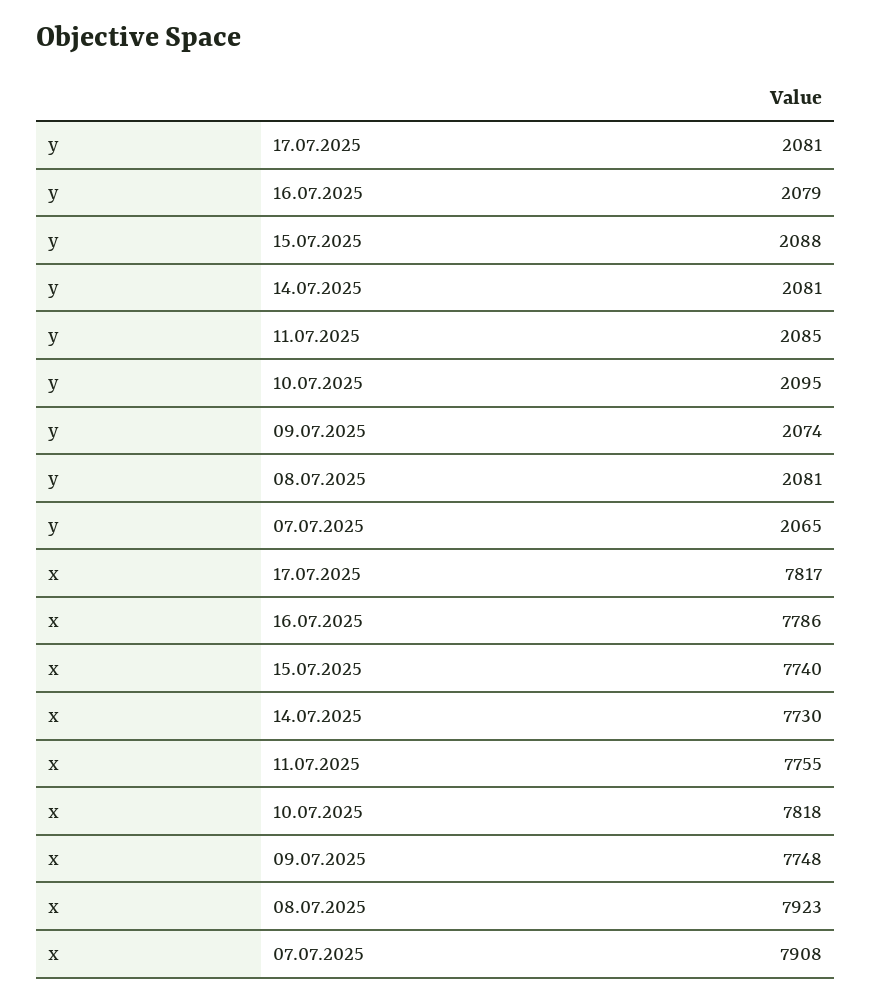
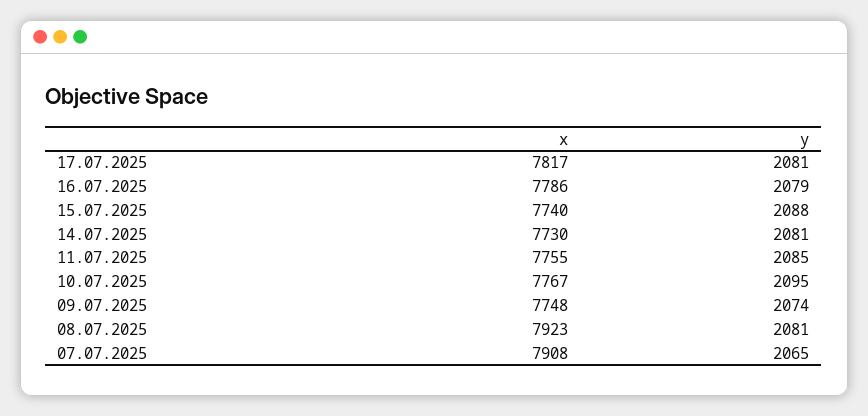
  {
    "y": {
      "17.07.2025": 2081,
      "16.07.2025": 2079,
      "15.07.2025": 2088,
      "14.07.2025": 2081,
      "11.07.2025": 2085,
      "10.07.2025": 2095,
      "09.07.2025": 2074,
      "08.07.2025": 2081,
      "07.07.2025": 2065
    },
    "x": {
      "17.07.2025": 7817,
      "16.07.2025": 7786,
      "15.07.2025": 7740,
      "14.07.2025": 7730,
      "11.07.2025": 7755,
-     "10.07.2025": 7818,
+     "10.07.2025": 7767,
      "09.07.2025": 7748,
      "08.07.2025": 7923,
      "07.07.2025": 7908
    }
  }

